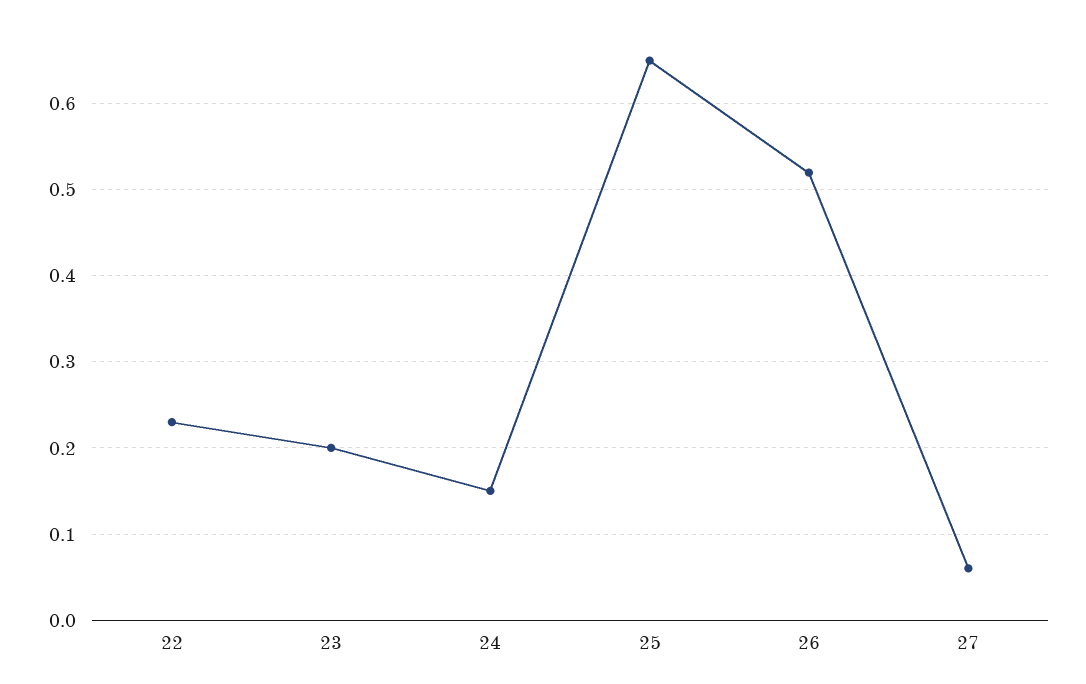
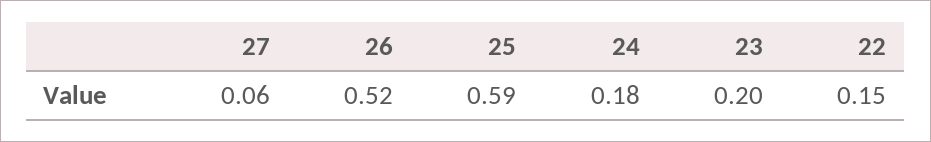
  {
-   "22": 0.23,
+   "22": 0.15,
    "23": 0.2,
-   "24": 0.15,
+   "24": 0.18,
-   "25": 0.65,
+   "25": 0.59,
    "26": 0.52,
    "27": 0.06
  }

